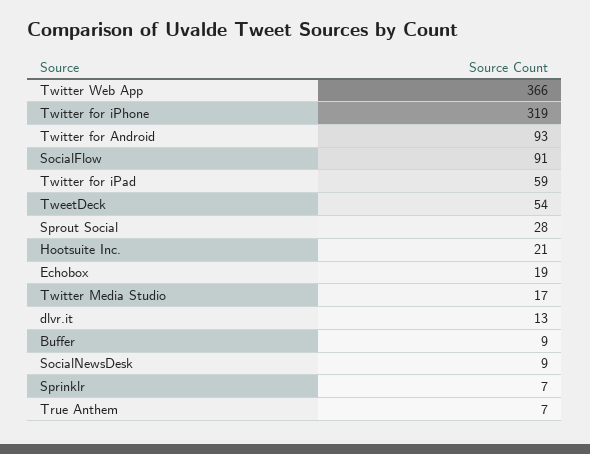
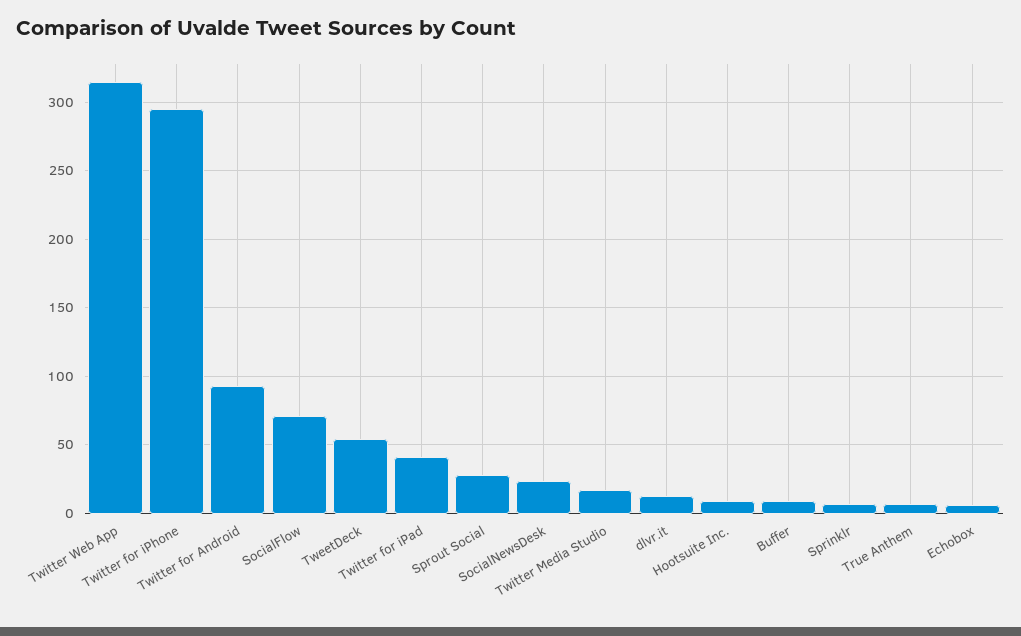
  {
-   "Twitter Web App": 366,
+   "Twitter Web App": 315,
-   "Twitter for iPhone": 319,
+   "Twitter for iPhone": 295,
    "Twitter for Android": 93,
-   "SocialFlow": 91,
+   "SocialFlow": 70,
-   "Twitter for iPad": 59,
+   "Twitter for iPad": 40,
    "TweetDeck": 54,
    "Sprout Social": 28,
-   "Hootsuite Inc.": 21,
+   "Hootsuite Inc.": 10,
-   "Echobox": 19,
+   "Echobox": 5,
    "Twitter Media Studio": 17,
    "dlvr.it": 13,
    "Buffer": 9,
-   "SocialNewsDesk": 9,
+   "SocialNewsDesk": 25,
    "Sprinklr": 7,
    "True Anthem": 7
  }

